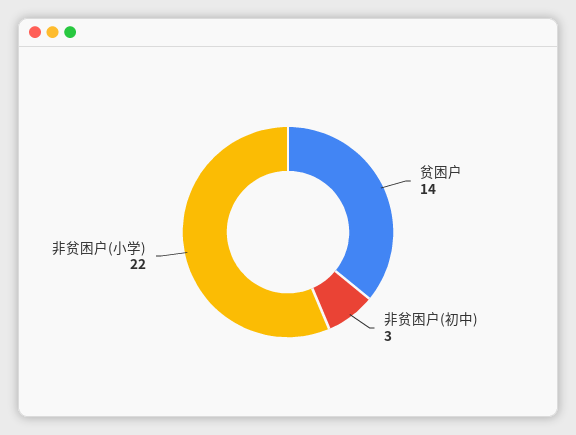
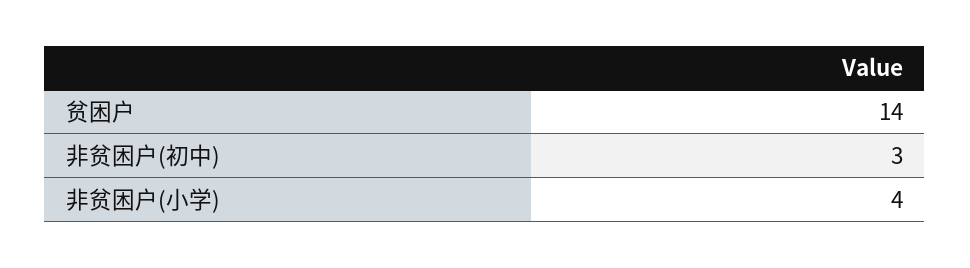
  {
    "贫困户": 14,
    "非贫困户(初中)": 3,
-   "非贫困户(小学)": 22
+   "非贫困户(小学)": 4
  }

